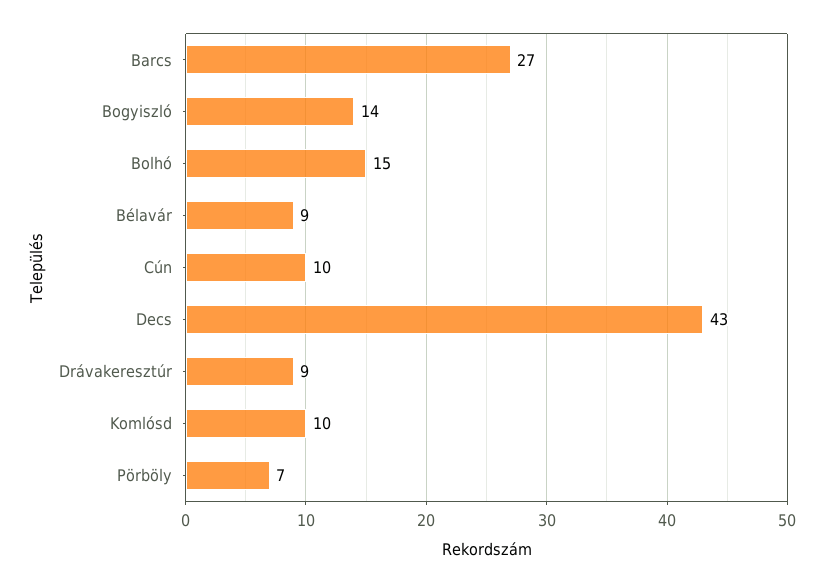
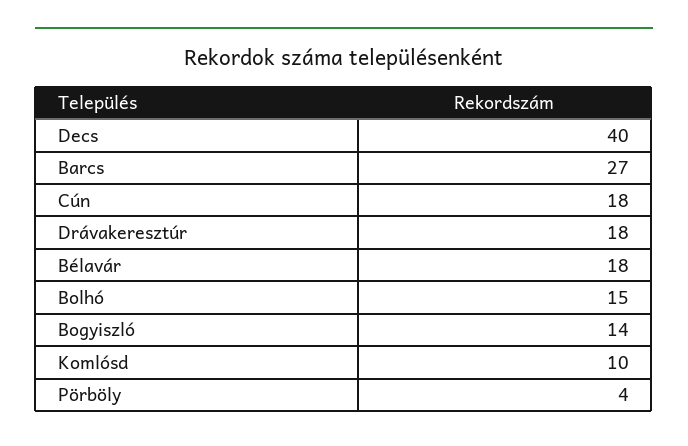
  {
    "Barcs": 27,
    "Bogyiszló": 14,
    "Bolhó": 15,
-   "Bélavár": 9,
+   "Bélavár": 18,
-   "Cún": 10,
+   "Cún": 18,
-   "Decs": 43,
+   "Decs": 40,
-   "Drávakeresztúr": 9,
+   "Drávakeresztúr": 18,
    "Komlósd": 10,
-   "Pörböly": 7
+   "Pörböly": 4
  }

